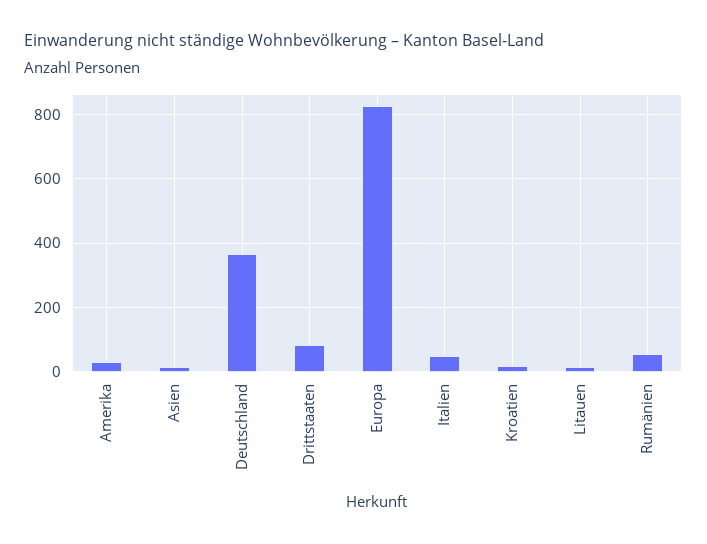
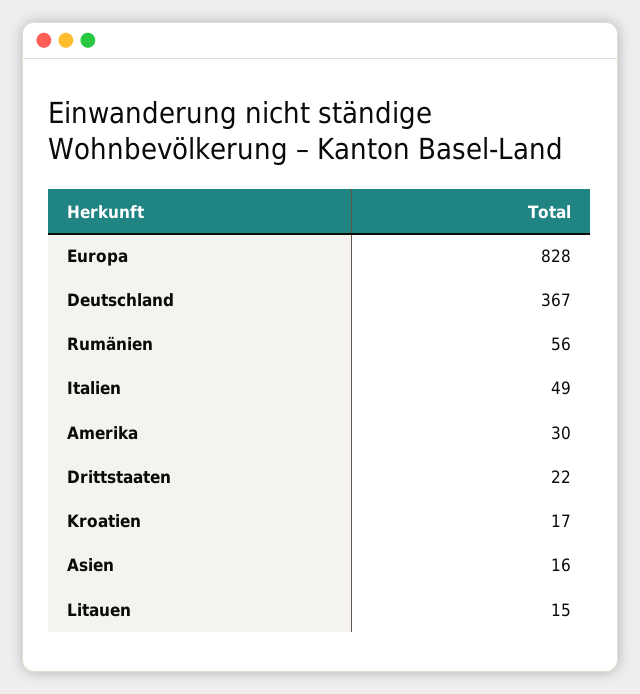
  {
    "Amerika": 30,
    "Asien": 16,
    "Deutschland": 367,
-   "Drittstaaten": 80,
+   "Drittstaaten": 22,
    "Europa": 828,
    "Italien": 49,
    "Kroatien": 17,
    "Litauen": 15,
    "Rumänien": 56
  }

